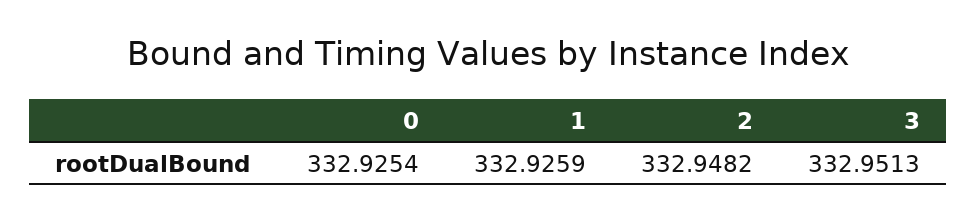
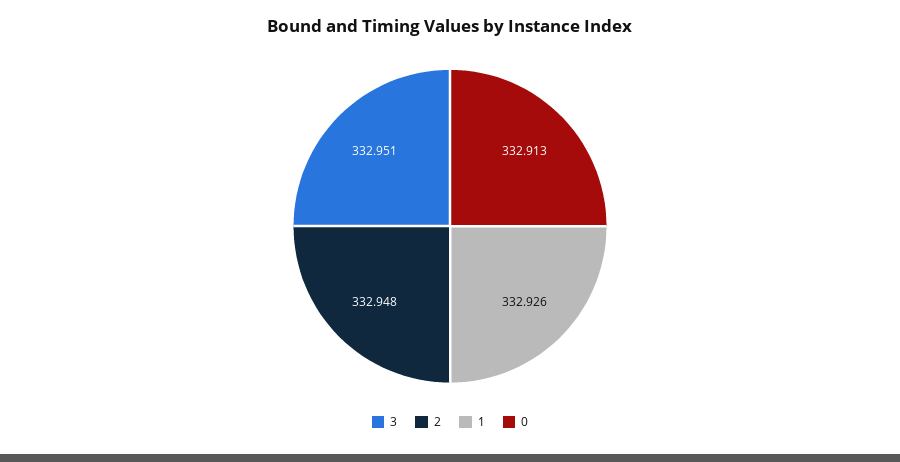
  {
-   "0": 332.9254,
+   "0": 332.913,
    "1": 332.9259,
    "2": 332.9482,
    "3": 332.9513
  }

